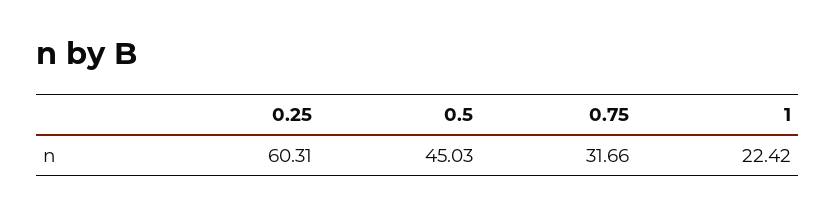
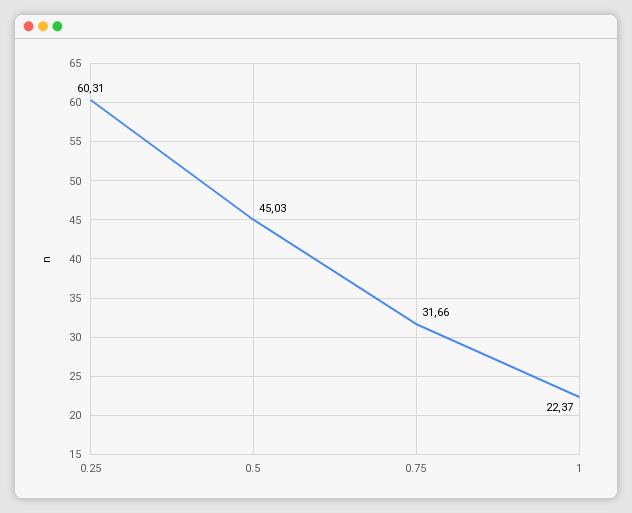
  {
    "0.25": 60.31,
    "0.5": 45.03,
    "0.75": 31.66,
-   "1": 22.42
+   "1": 22.37
  }

